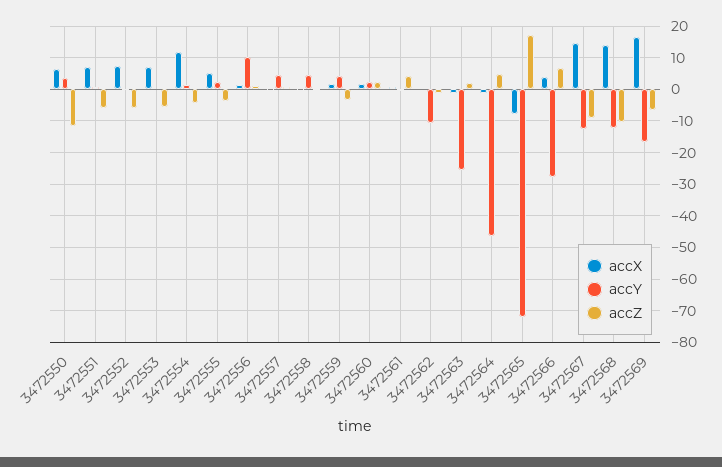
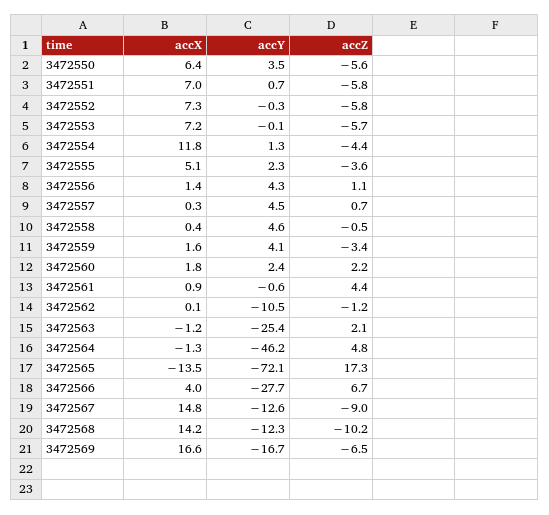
  {
    "accX": {
      "3472550": 6.4,
      "3472551": 7,
      "3472552": 7.3,
      "3472553": 7.2,
      "3472554": 11.8,
      "3472555": 5.1,
      "3472556": 1.4,
      "3472557": 0.3,
      "3472558": 0.4,
      "3472559": 1.6,
      "3472560": 1.8,
      "3472561": 0.9,
      "3472562": 0.1,
      "3472563": -1.2,
      "3472564": -1.3,
-     "3472565": -8,
+     "3472565": -13.5,
      "3472566": 4,
      "3472567": 14.8,
      "3472568": 14.2,
      "3472569": 16.6
    },
    "accY": {
      "3472550": 3.5,
      "3472551": 0.7,
      "3472552": -0.3,
      "3472553": -0.1,
      "3472554": 1.3,
      "3472555": 2.3,
-     "3472556": 10,
+     "3472556": 4.3,
      "3472557": 4.5,
      "3472558": 4.6,
      "3472559": 4.1,
      "3472560": 2.4,
      "3472561": -0.6,
      "3472562": -10.5,
      "3472563": -25.4,
      "3472564": -46.2,
      "3472565": -72.1,
      "3472566": -27.7,
      "3472567": -12.6,
      "3472568": -12.3,
      "3472569": -16.7
    },
    "accZ": {
-     "3472550": -12,
+     "3472550": -5.6,
      "3472551": -5.8,
      "3472552": -5.8,
      "3472553": -5.7,
      "3472554": -4.4,
      "3472555": -3.6,
      "3472556": 1.1,
      "3472557": 0.7,
      "3472558": -0.5,
      "3472559": -3.4,
      "3472560": 2.2,
      "3472561": 4.4,
      "3472562": -1.2,
      "3472563": 2.1,
      "3472564": 4.8,
      "3472565": 17.3,
      "3472566": 6.7,
      "3472567": -9,
      "3472568": -10.2,
      "3472569": -6.5
    }
  }

